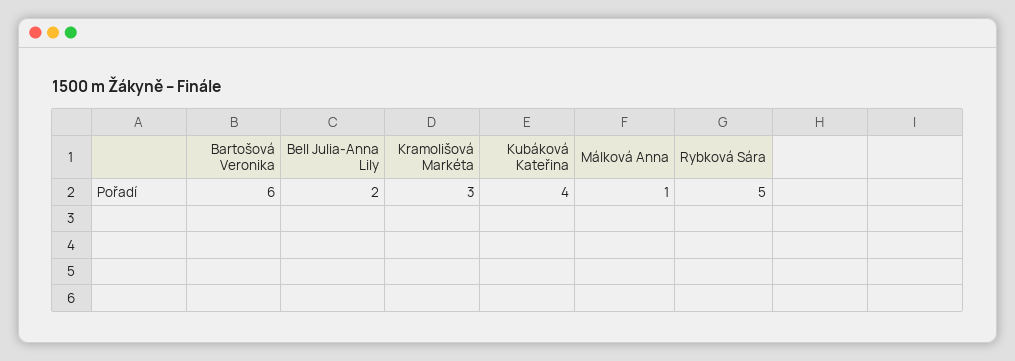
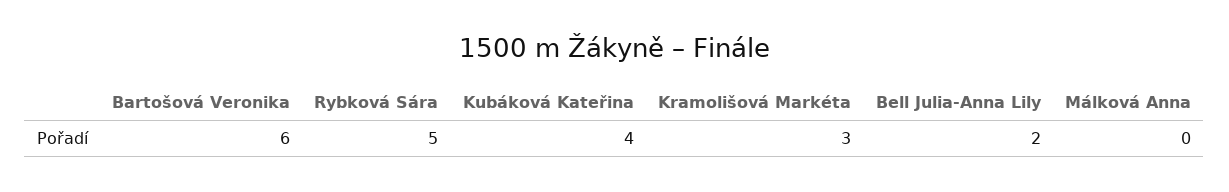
  {
    "Bartošová Veronika": 6,
    "Bell Julia-Anna Lily": 2,
    "Kramolišová Markéta": 3,
    "Kubáková Kateřina": 4,
-   "Málková Anna": 1,
+   "Málková Anna": 0,
    "Rybková Sára": 5
  }

